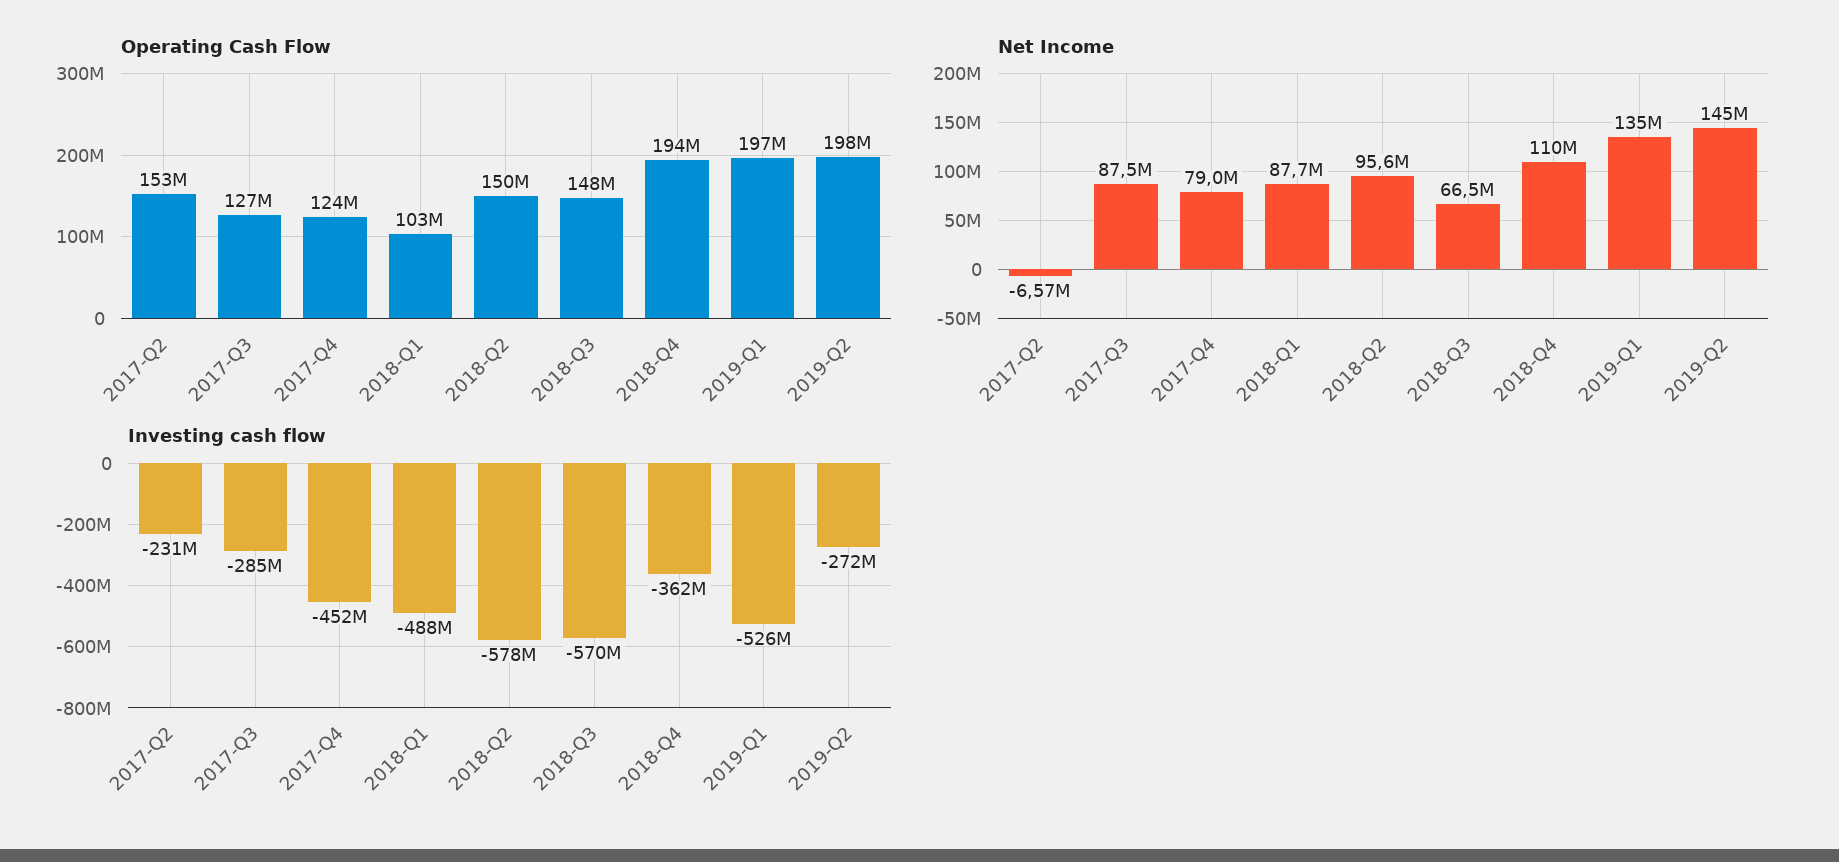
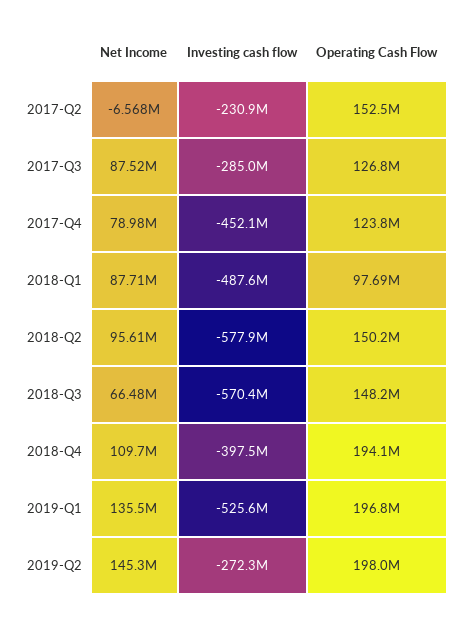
  {
    "Operating Cash Flow": {
      "2017-Q2": 152500000,
      "2017-Q3": 126800000,
      "2017-Q4": 123800000,
-     "2018-Q1": 103000000,
+     "2018-Q1": 97690000,
      "2018-Q2": 150200000,
      "2018-Q3": 148200000,
      "2018-Q4": 194100000,
      "2019-Q1": 196800000,
      "2019-Q2": 198000000
    },
    "Net Income": {
      "2017-Q2": -6568000,
      "2017-Q3": 87520000,
      "2017-Q4": 78980000,
      "2018-Q1": 87710000,
      "2018-Q2": 95610000,
      "2018-Q3": 66480000,
      "2018-Q4": 109700000,
      "2019-Q1": 135500000,
      "2019-Q2": 145300000
    },
    "Investing cash flow": {
      "2017-Q2": -230900000,
      "2017-Q3": -285000000,
      "2017-Q4": -452100000,
      "2018-Q1": -487600000,
      "2018-Q2": -577900000,
      "2018-Q3": -570400000,
-     "2018-Q4": -362000000,
+     "2018-Q4": -397500000,
      "2019-Q1": -525600000,
      "2019-Q2": -272300000
    }
  }

